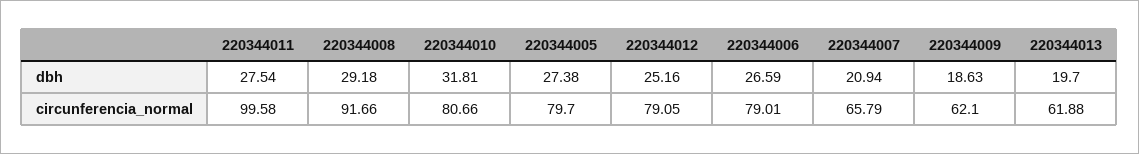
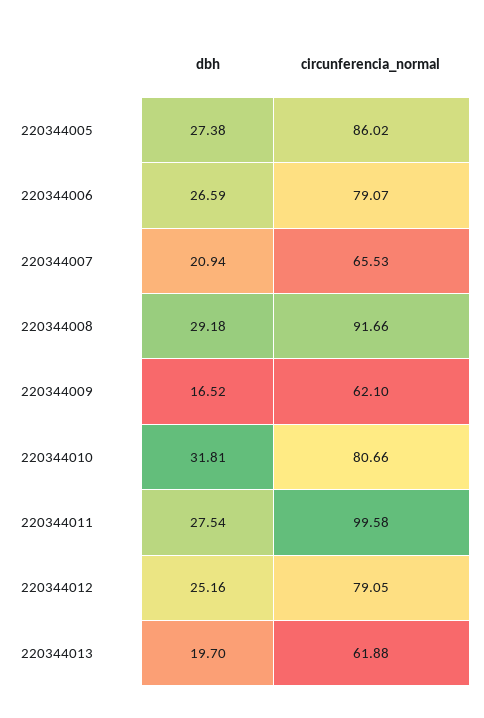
  {
    "220344011": {
      "dbh": 27.54,
      "circunferencia_normal": 99.58
    },
    "220344008": {
      "dbh": 29.18,
      "circunferencia_normal": 91.66
    },
    "220344010": {
      "dbh": 31.81,
      "circunferencia_normal": 80.66
    },
    "220344005": {
      "dbh": 27.38,
-     "circunferencia_normal": 79.7
+     "circunferencia_normal": 86.02
    },
    "220344012": {
      "dbh": 25.16,
      "circunferencia_normal": 79.05
    },
    "220344006": {
      "dbh": 26.59,
-     "circunferencia_normal": 79.01
+     "circunferencia_normal": 79.07
    },
    "220344007": {
      "dbh": 20.94,
-     "circunferencia_normal": 65.79
+     "circunferencia_normal": 65.53
    },
    "220344009": {
-     "dbh": 18.63,
+     "dbh": 16.52,
      "circunferencia_normal": 62.1
    },
    "220344013": {
      "dbh": 19.7,
      "circunferencia_normal": 61.88
    }
  }

